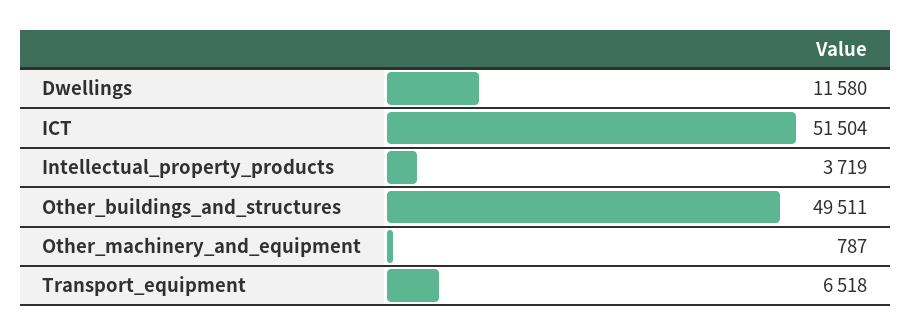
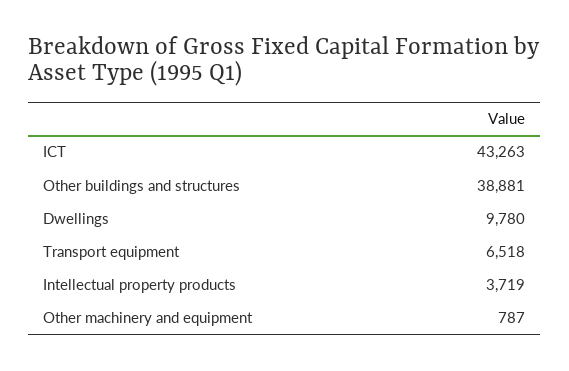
  {
-   "Dwellings": 11580,
+   "Dwellings": 9780,
-   "ICT": 51504,
+   "ICT": 43263,
    "Intellectual_property_products": 3719,
-   "Other_buildings_and_structures": 49511,
+   "Other_buildings_and_structures": 38881,
    "Other_machinery_and_equipment": 787,
    "Transport_equipment": 6518
  }

